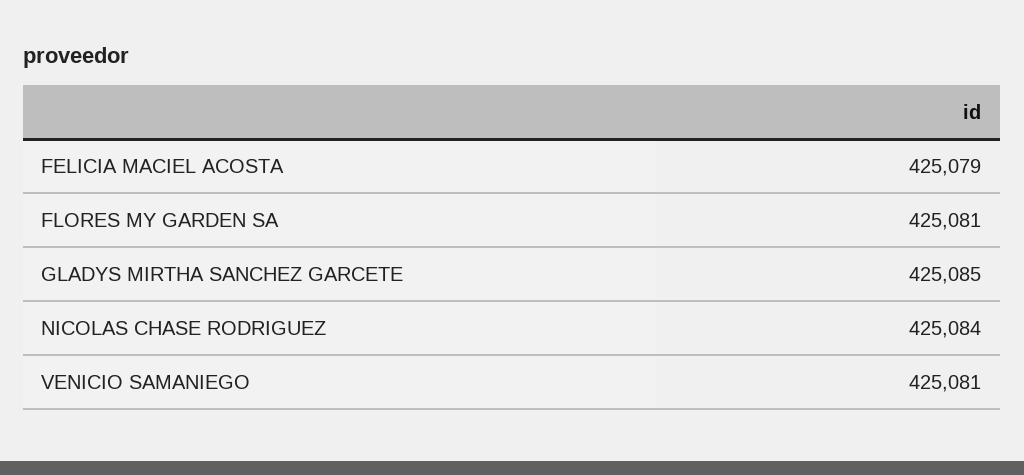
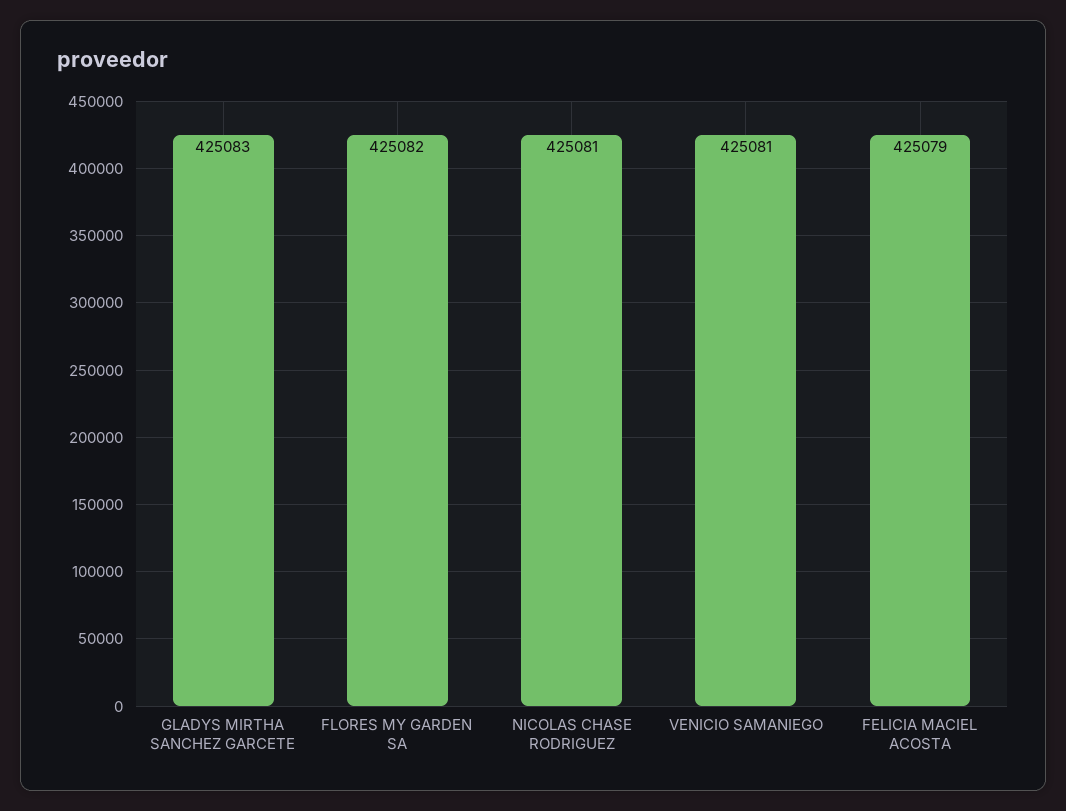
  {
    "FELICIA MACIEL ACOSTA": 425079,
-   "FLORES MY GARDEN SA": 425081,
+   "FLORES MY GARDEN SA": 425082,
-   "GLADYS MIRTHA SANCHEZ GARCETE": 425085,
+   "GLADYS MIRTHA SANCHEZ GARCETE": 425083,
-   "NICOLAS CHASE RODRIGUEZ": 425084,
+   "NICOLAS CHASE RODRIGUEZ": 425081,
    "VENICIO SAMANIEGO": 425081
  }

